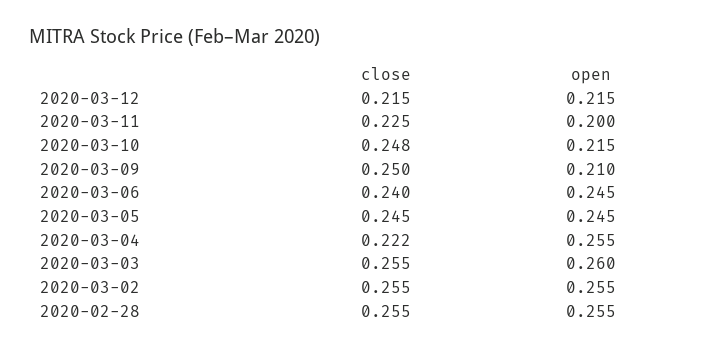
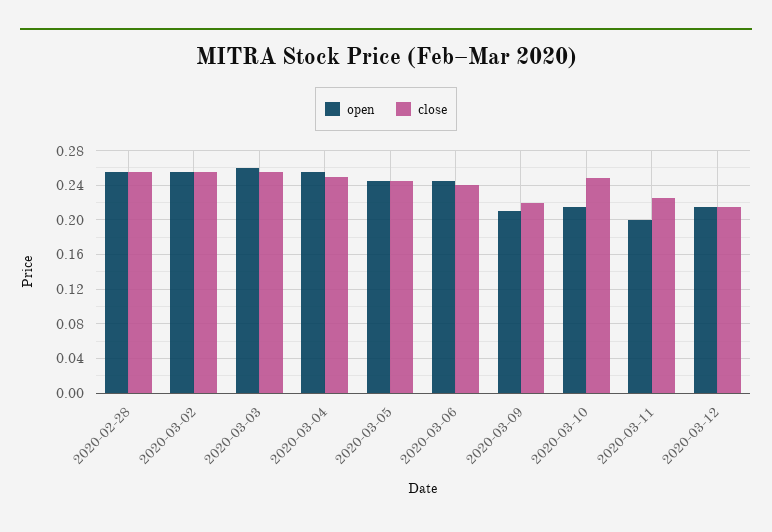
  {
    "close": {
      "2020-03-12": 0.215,
      "2020-03-11": 0.225,
      "2020-03-10": 0.248,
-     "2020-03-09": 0.25,
+     "2020-03-09": 0.22,
      "2020-03-06": 0.24,
      "2020-03-05": 0.245,
-     "2020-03-04": 0.222,
+     "2020-03-04": 0.25,
      "2020-03-03": 0.255,
      "2020-03-02": 0.255,
      "2020-02-28": 0.255
    },
    "open": {
      "2020-03-12": 0.215,
      "2020-03-11": 0.2,
      "2020-03-10": 0.215,
      "2020-03-09": 0.21,
      "2020-03-06": 0.245,
      "2020-03-05": 0.245,
      "2020-03-04": 0.255,
      "2020-03-03": 0.26,
      "2020-03-02": 0.255,
      "2020-02-28": 0.255
    }
  }

